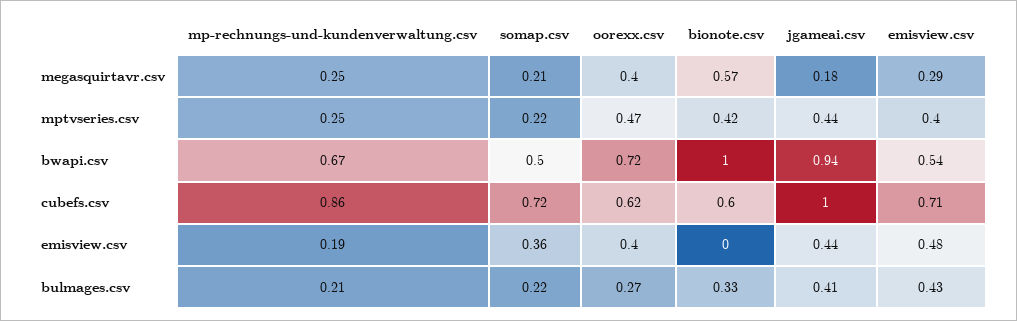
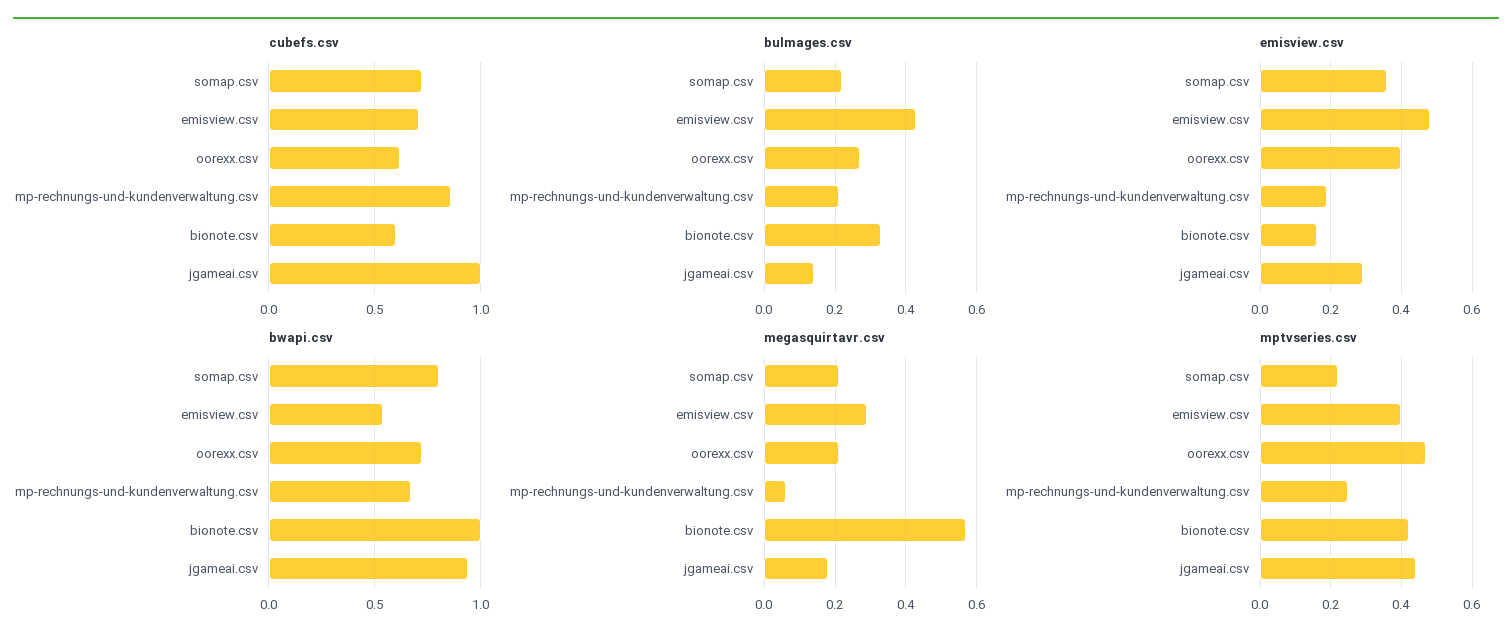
  {
    "megasquirtavr.csv": {
-     "mp-rechnungs-und-kundenverwaltung.csv": 0.25,
+     "mp-rechnungs-und-kundenverwaltung.csv": 0.05,
      "somap.csv": 0.21,
-     "oorexx.csv": 0.4,
+     "oorexx.csv": 0.2,
      "bionote.csv": 0.57,
      "jgameai.csv": 0.18,
      "emisview.csv": 0.29
    },
    "mptvseries.csv": {
      "mp-rechnungs-und-kundenverwaltung.csv": 0.25,
      "somap.csv": 0.22,
      "oorexx.csv": 0.47,
      "bionote.csv": 0.42,
      "jgameai.csv": 0.44,
      "emisview.csv": 0.4
    },
    "bwapi.csv": {
      "mp-rechnungs-und-kundenverwaltung.csv": 0.67,
-     "somap.csv": 0.5,
+     "somap.csv": 0.8,
      "oorexx.csv": 0.72,
      "bionote.csv": 1,
      "jgameai.csv": 0.94,
      "emisview.csv": 0.54
    },
    "cubefs.csv": {
      "mp-rechnungs-und-kundenverwaltung.csv": 0.86,
      "somap.csv": 0.72,
      "oorexx.csv": 0.62,
      "bionote.csv": 0.6,
      "jgameai.csv": 1,
      "emisview.csv": 0.71
    },
    "emisview.csv": {
      "mp-rechnungs-und-kundenverwaltung.csv": 0.19,
      "somap.csv": 0.36,
      "oorexx.csv": 0.4,
-     "bionote.csv": 0,
+     "bionote.csv": 0.15,
-     "jgameai.csv": 0.44,
+     "jgameai.csv": 0.3,
      "emisview.csv": 0.48
    },
    "bulmages.csv": {
      "mp-rechnungs-und-kundenverwaltung.csv": 0.21,
      "somap.csv": 0.22,
      "oorexx.csv": 0.27,
      "bionote.csv": 0.33,
-     "jgameai.csv": 0.41,
+     "jgameai.csv": 0.15,
      "emisview.csv": 0.43
    }
  }

